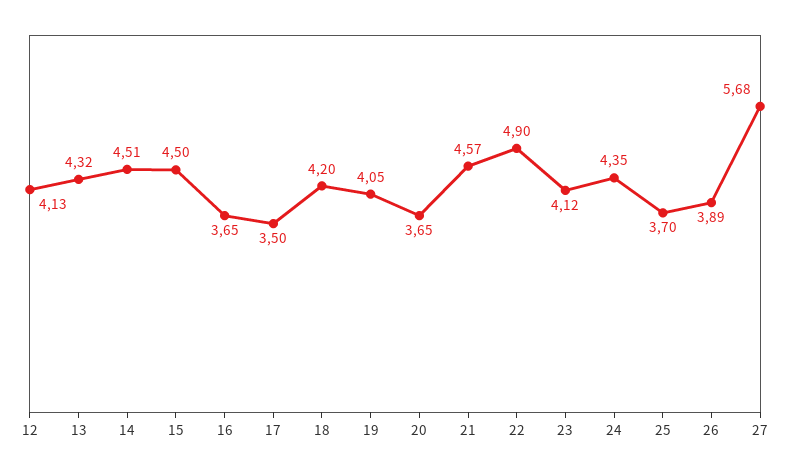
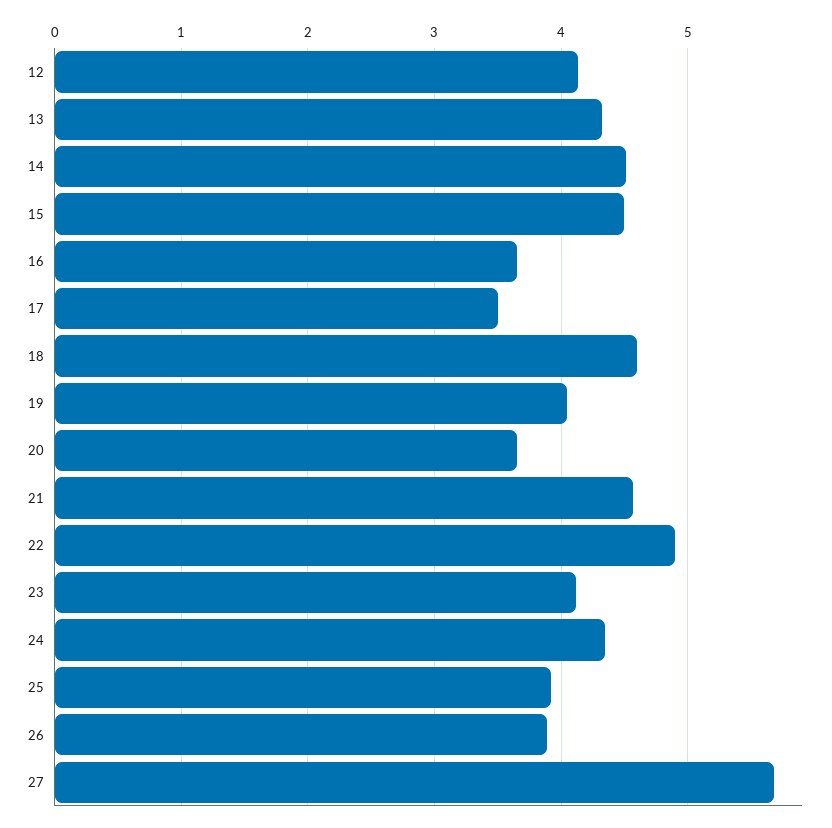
  {
    "12": 4.13,
    "13": 4.32,
    "14": 4.51,
    "15": 4.5,
    "16": 3.65,
    "17": 3.5,
-   "18": 4.2,
+   "18": 4.6,
    "19": 4.05,
    "20": 3.65,
    "21": 4.57,
    "22": 4.9,
    "23": 4.12,
    "24": 4.35,
-   "25": 3.7,
+   "25": 3.9,
    "26": 3.89,
    "27": 5.68
  }

